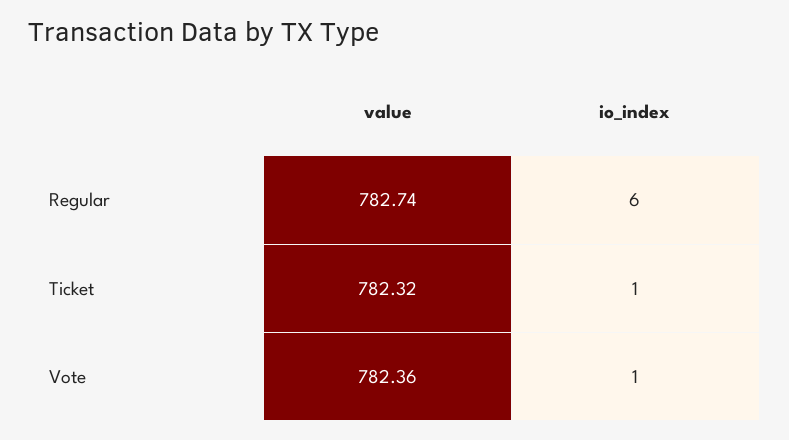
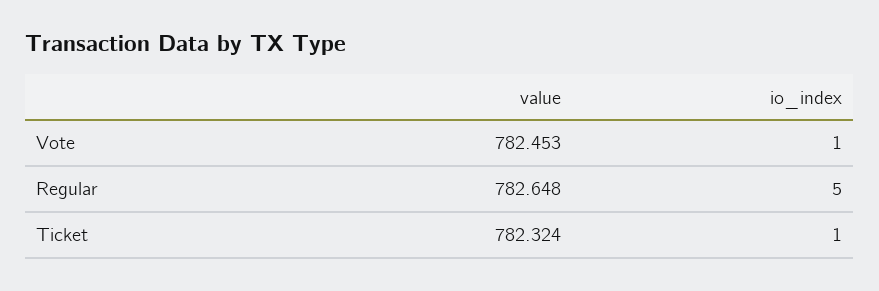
  {
    "value": {
-     "Regular": 782.74,
+     "Regular": 782.648,
      "Ticket": 782.324,
-     "Vote": 782.36
+     "Vote": 782.453
    },
    "io_index": {
-     "Regular": 6,
+     "Regular": 5,
      "Ticket": 1,
      "Vote": 1
    }
  }

